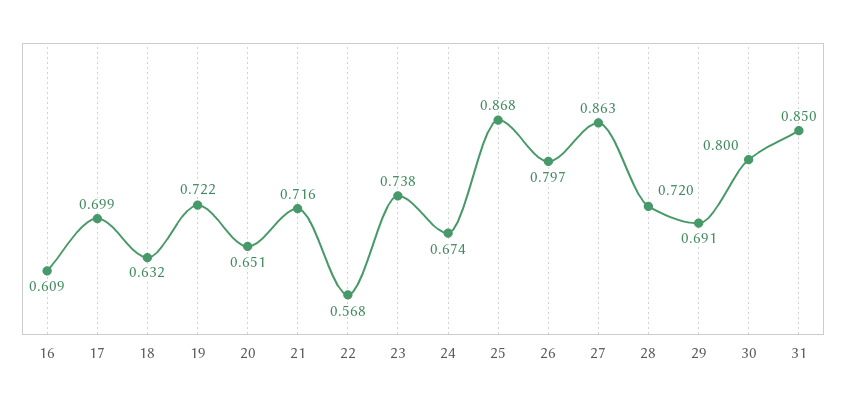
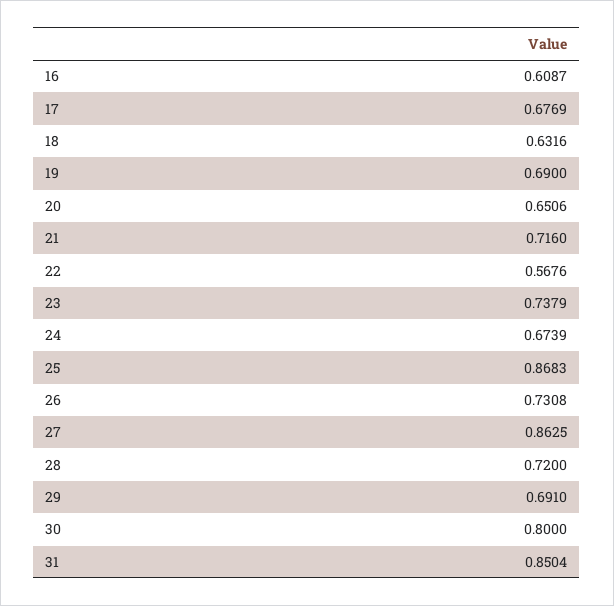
  {
    "16": 0.6087,
-   "17": 0.699,
+   "17": 0.6769,
    "18": 0.6316,
-   "19": 0.722,
+   "19": 0.69,
    "20": 0.6506,
    "21": 0.716,
    "22": 0.5676,
    "23": 0.7379,
    "24": 0.6739,
    "25": 0.8683,
-   "26": 0.797,
+   "26": 0.7308,
    "27": 0.8625,
    "28": 0.72,
    "29": 0.691,
    "30": 0.8,
    "31": 0.8504
  }

